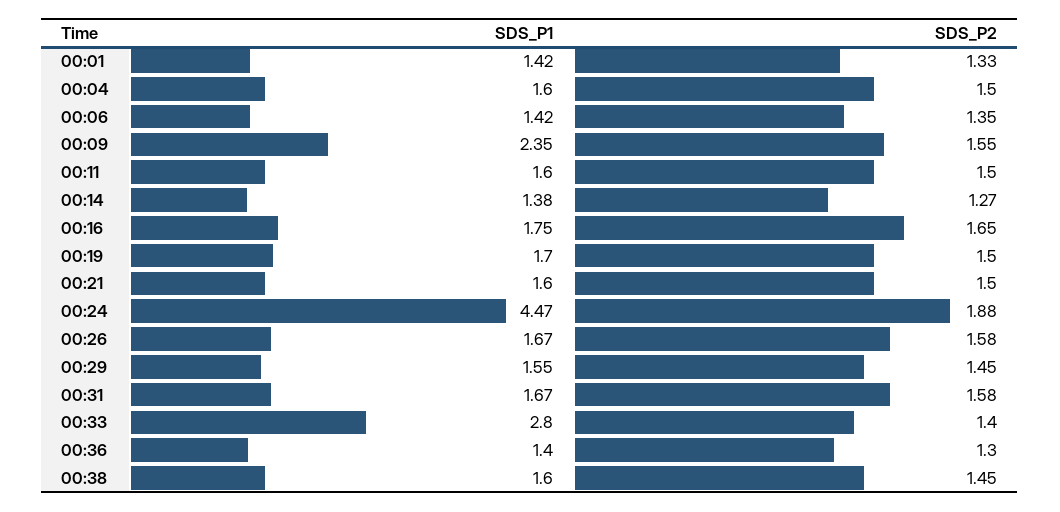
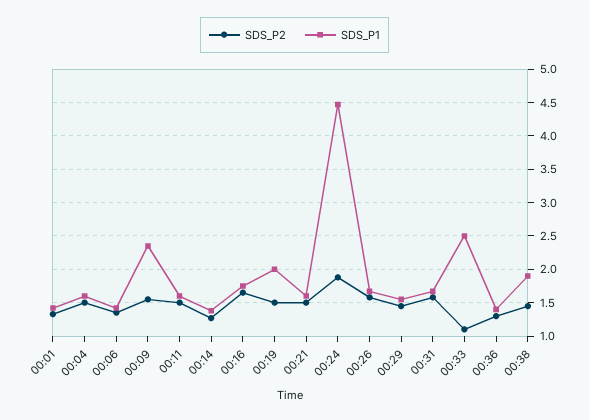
  {
    "SDS_P1": {
      "00:01": 1.42,
      "00:04": 1.6,
      "00:06": 1.42,
      "00:09": 2.35,
      "00:11": 1.6,
      "00:14": 1.38,
      "00:16": 1.75,
-     "00:19": 1.7,
+     "00:19": 2,
      "00:21": 1.6,
      "00:24": 4.47,
      "00:26": 1.67,
      "00:29": 1.55,
      "00:31": 1.67,
-     "00:33": 2.8,
+     "00:33": 2.5,
      "00:36": 1.4,
-     "00:38": 1.6
+     "00:38": 1.9
    },
    "SDS_P2": {
      "00:01": 1.33,
      "00:04": 1.5,
      "00:06": 1.35,
      "00:09": 1.55,
      "00:11": 1.5,
      "00:14": 1.27,
      "00:16": 1.65,
      "00:19": 1.5,
      "00:21": 1.5,
      "00:24": 1.88,
      "00:26": 1.58,
      "00:29": 1.45,
      "00:31": 1.58,
-     "00:33": 1.4,
+     "00:33": 1.1,
      "00:36": 1.3,
      "00:38": 1.45
    }
  }

